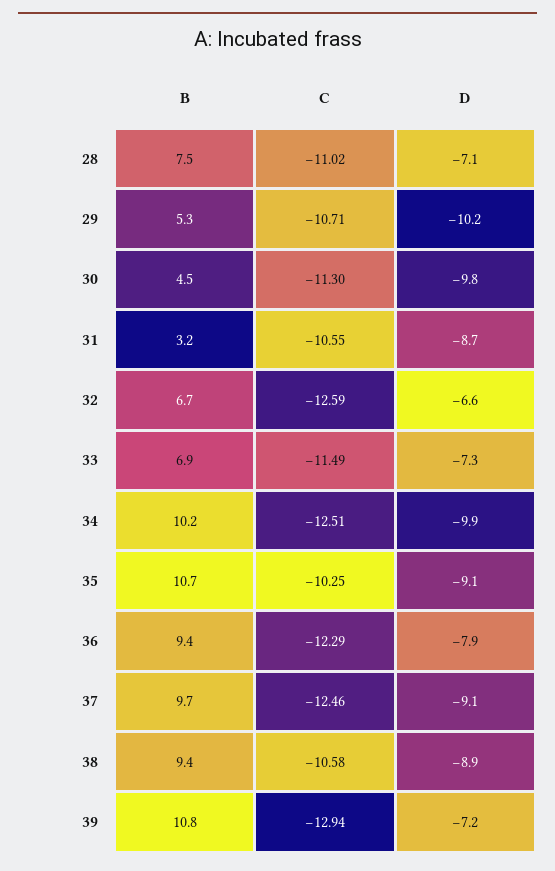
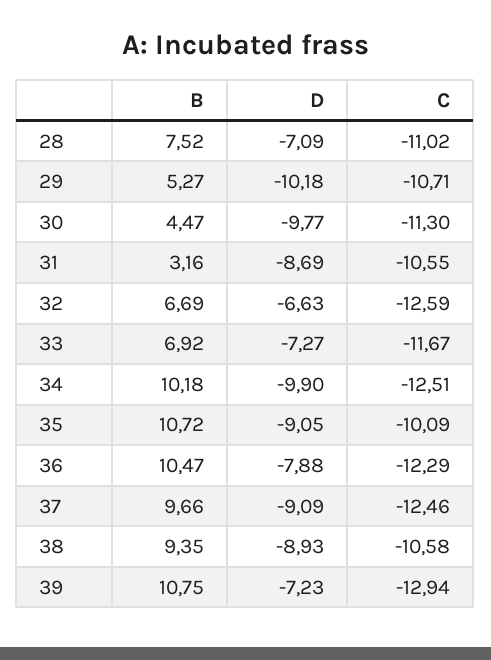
  {
    "B": {
      "28": 7.52,
      "29": 5.27,
      "30": 4.47,
      "31": 3.16,
      "32": 6.69,
      "33": 6.92,
      "34": 10.18,
      "35": 10.72,
-     "36": 9.4,
+     "36": 10.47,
      "37": 9.66,
      "38": 9.35,
      "39": 10.75
    },
    "C": {
      "28": -11.02,
      "29": -10.71,
      "30": -11.3,
      "31": -10.55,
      "32": -12.59,
-     "33": -11.49,
+     "33": -11.67,
      "34": -12.51,
-     "35": -10.25,
+     "35": -10.09,
      "36": -12.29,
      "37": -12.46,
      "38": -10.58,
      "39": -12.94
    },
    "D": {
      "28": -7.09,
      "29": -10.18,
      "30": -9.77,
      "31": -8.69,
      "32": -6.63,
      "33": -7.27,
      "34": -9.9,
      "35": -9.05,
      "36": -7.88,
      "37": -9.09,
      "38": -8.93,
      "39": -7.23
    }
  }

